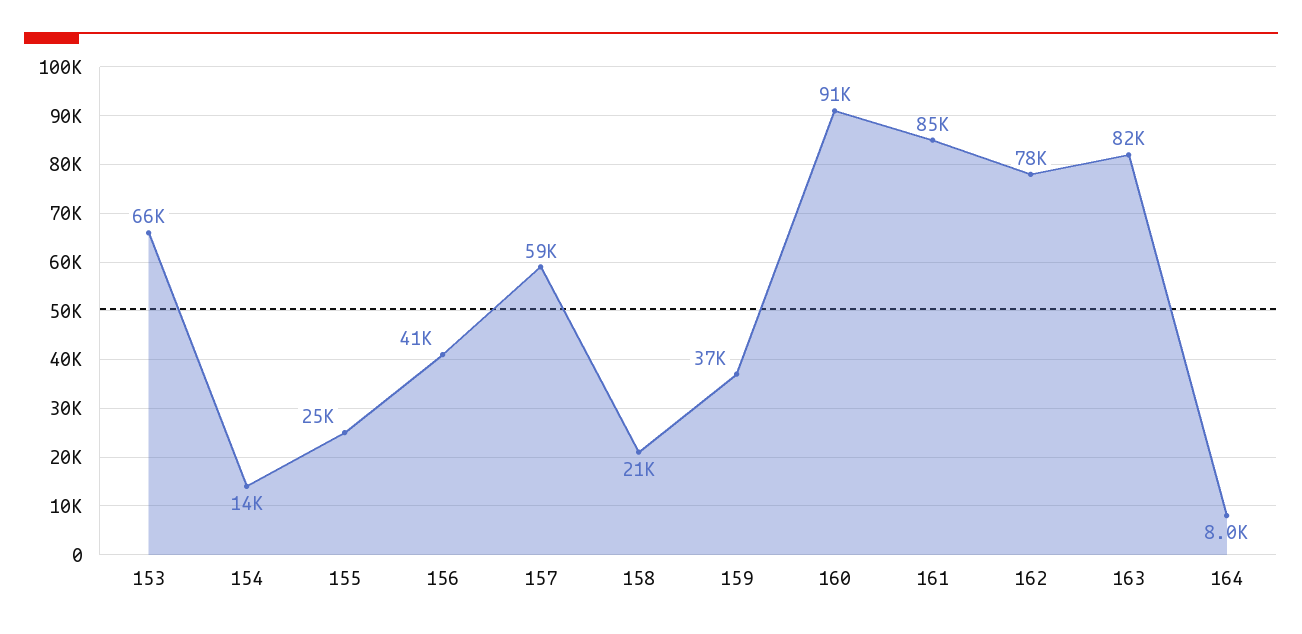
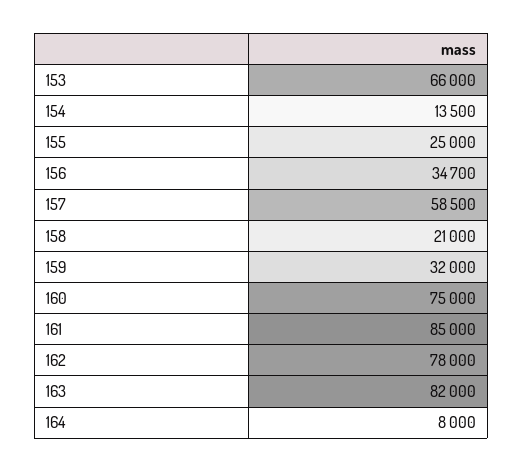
  {
    "153": 66000,
    "154": 13500,
    "155": 25000,
-   "156": 41000,
+   "156": 34700,
    "157": 58500,
    "158": 21000,
-   "159": 37000,
+   "159": 32000,
-   "160": 91000,
+   "160": 75000,
    "161": 85000,
    "162": 78000,
    "163": 82000,
    "164": 8000
  }

